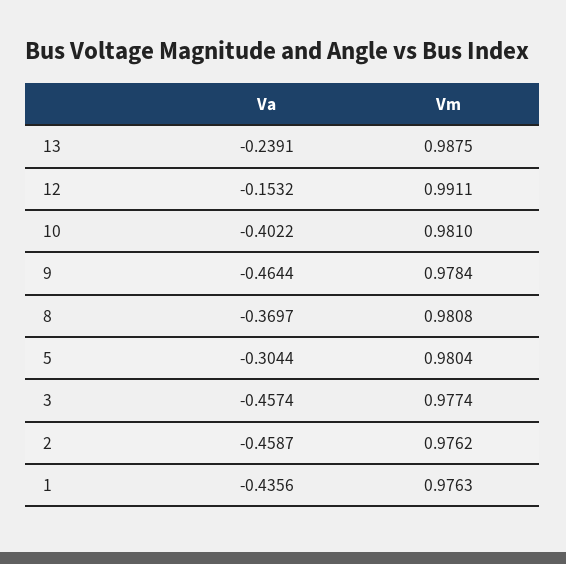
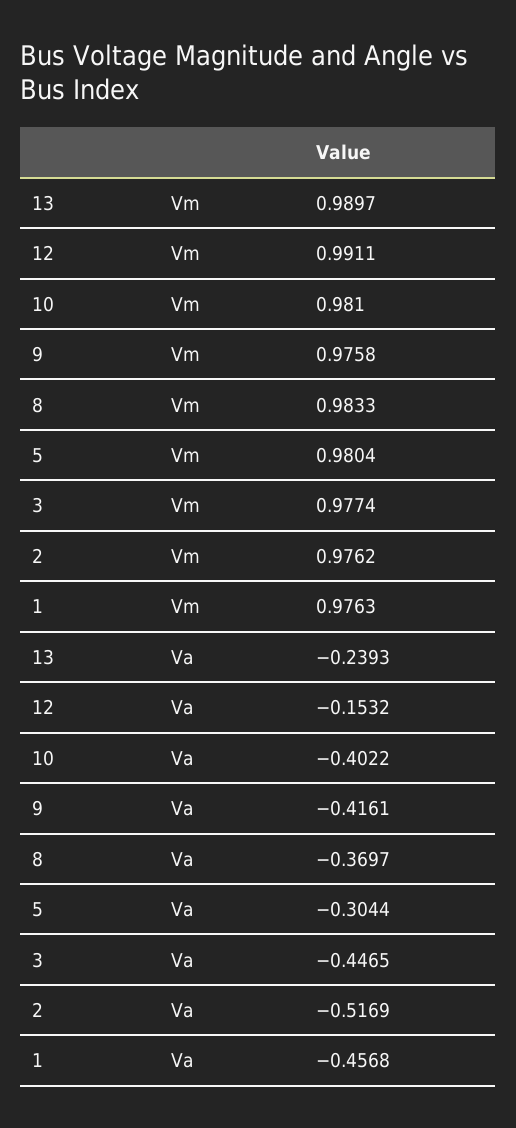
  {
    "Va": {
-     "13": -0.2391,
+     "13": -0.2393,
      "12": -0.1532,
      "10": -0.4022,
-     "9": -0.4644,
+     "9": -0.4161,
      "8": -0.3697,
      "5": -0.3044,
-     "3": -0.4574,
+     "3": -0.4465,
-     "2": -0.4587,
+     "2": -0.5169,
-     "1": -0.4356
+     "1": -0.4568
    },
    "Vm": {
-     "13": 0.9875,
+     "13": 0.9897,
      "12": 0.9911,
      "10": 0.981,
-     "9": 0.9784,
+     "9": 0.9758,
-     "8": 0.9808,
+     "8": 0.9833,
      "5": 0.9804,
      "3": 0.9774,
      "2": 0.9762,
      "1": 0.9763
    }
  }

